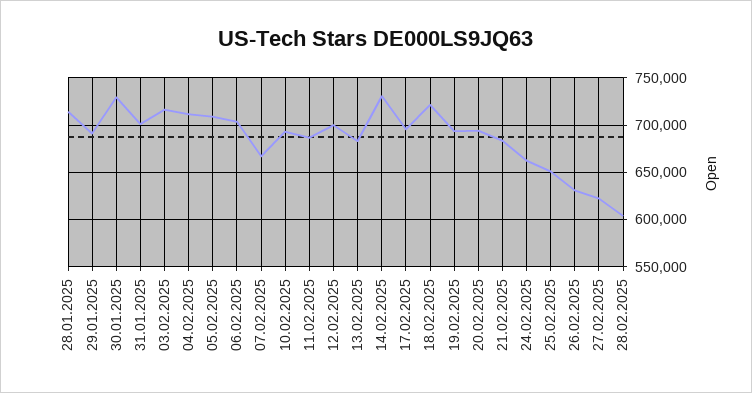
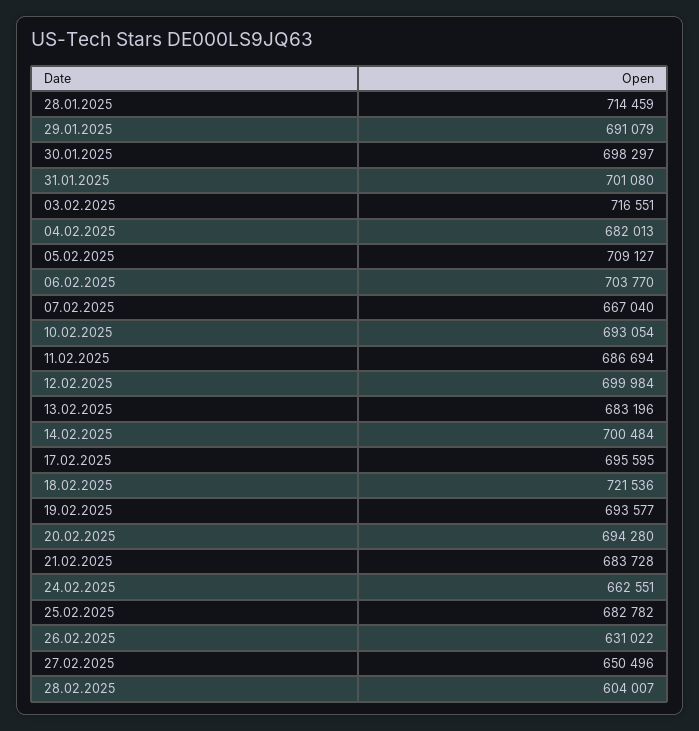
  {
    "28.01.2025": 714459,
    "29.01.2025": 691079,
-   "30.01.2025": 730000,
+   "30.01.2025": 698297,
    "31.01.2025": 701080,
    "03.02.2025": 716551,
-   "04.02.2025": 710000,
+   "04.02.2025": 682013,
    "05.02.2025": 709127,
    "06.02.2025": 703770,
    "07.02.2025": 667040,
    "10.02.2025": 693054,
    "11.02.2025": 686694,
    "12.02.2025": 699984,
    "13.02.2025": 683196,
-   "14.02.2025": 730000,
+   "14.02.2025": 700484,
    "17.02.2025": 695595,
    "18.02.2025": 721536,
    "19.02.2025": 693577,
    "20.02.2025": 694280,
    "21.02.2025": 683728,
    "24.02.2025": 662551,
-   "25.02.2025": 650000,
+   "25.02.2025": 682782,
    "26.02.2025": 631022,
-   "27.02.2025": 620000,
+   "27.02.2025": 650496,
    "28.02.2025": 604007
  }

